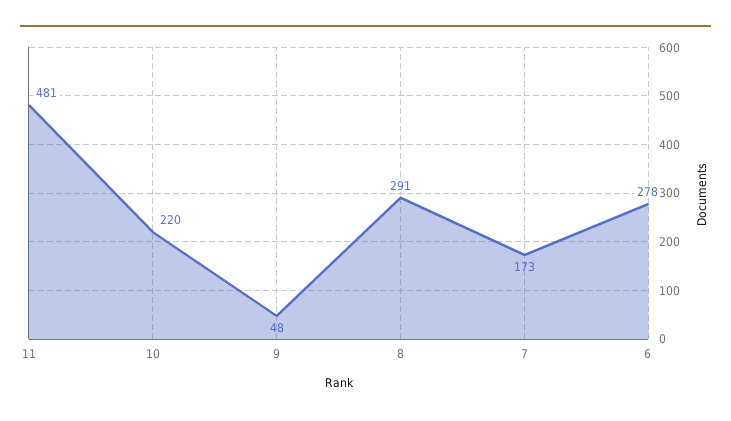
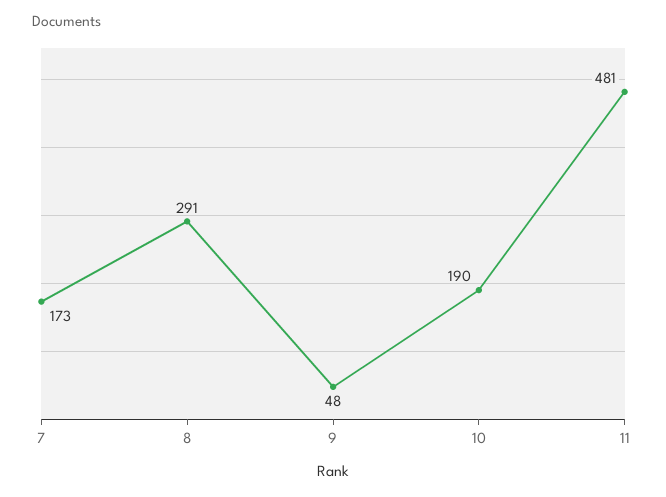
  {
    "11": 481,
-   "10": 220,
+   "10": 190,
    "9": 48,
    "8": 291,
-   "7": 173,
+   "7": 173
-   "6": 278
  }

